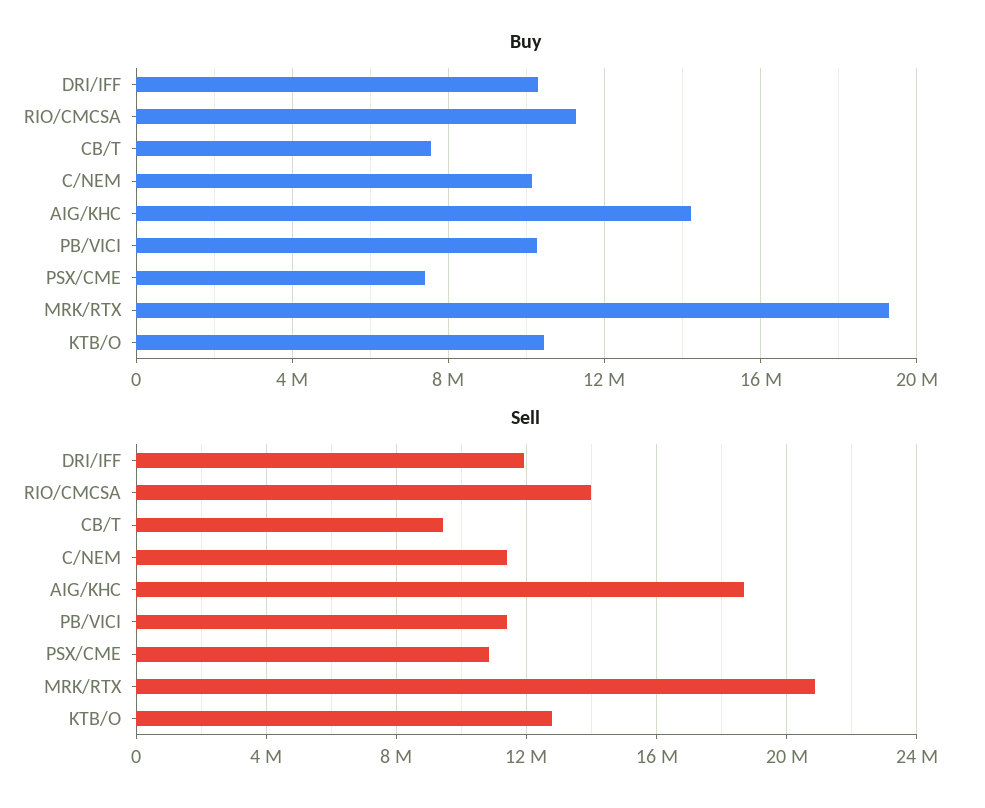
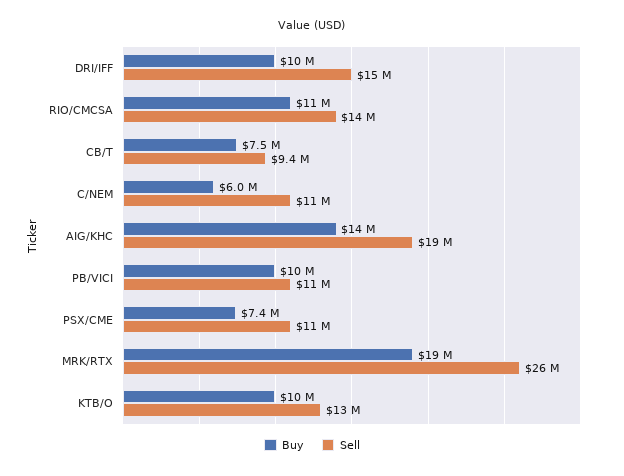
  {
    "Buy": {
      "DRI/IFF": 10000000,
      "RIO/CMCSA": 11000000,
      "CB/T": 7500000,
-     "C/NEM": 10000000,
+     "C/NEM": 6000000,
      "AIG/KHC": 14000000,
      "PB/VICI": 10000000,
      "PSX/CME": 7400000,
      "MRK/RTX": 19000000,
      "KTB/O": 10000000
    },
    "Sell": {
-     "DRI/IFF": 12000000,
+     "DRI/IFF": 15000000,
      "RIO/CMCSA": 14000000,
      "CB/T": 9400000,
      "C/NEM": 11000000,
      "AIG/KHC": 19000000,
      "PB/VICI": 11000000,
      "PSX/CME": 11000000,
-     "MRK/RTX": 21000000,
+     "MRK/RTX": 26000000,
      "KTB/O": 13000000
    }
  }

